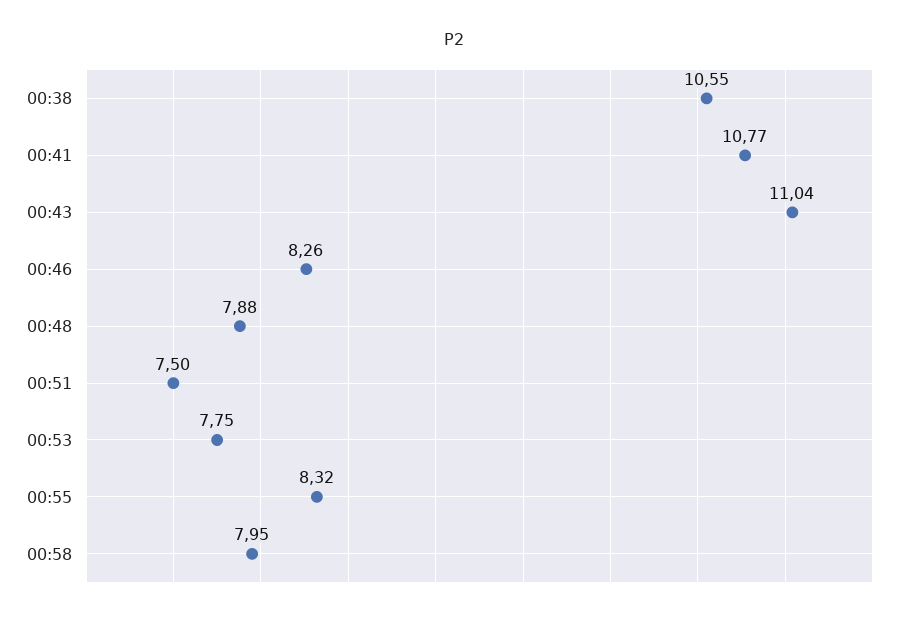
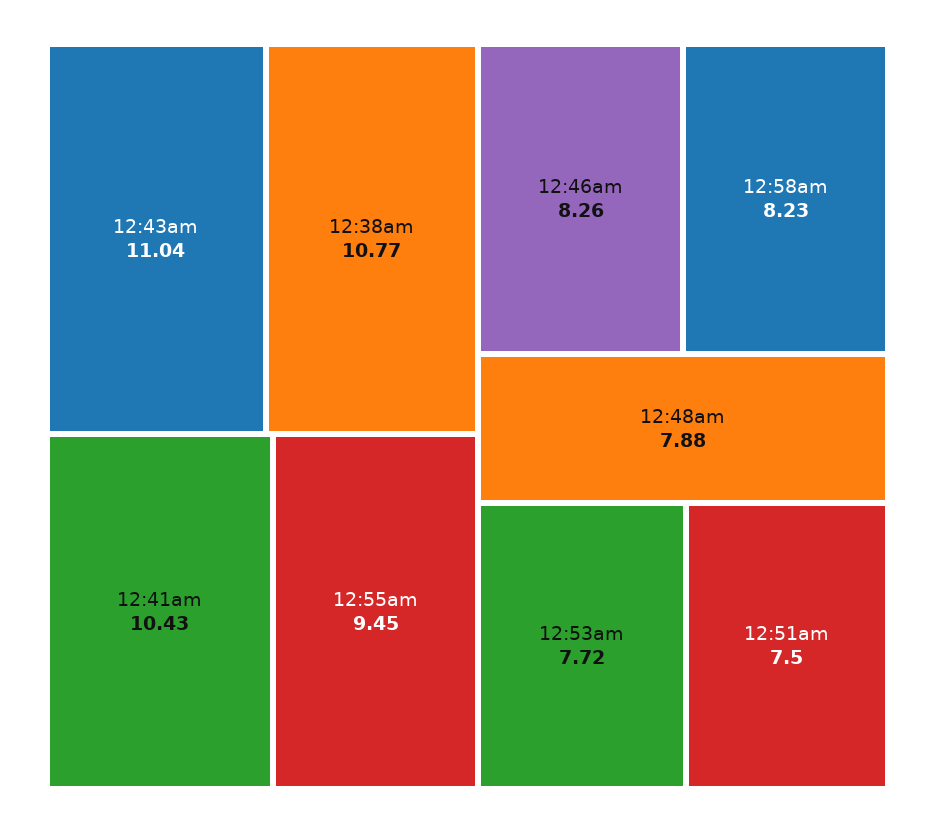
  {
-   "00:38": 10.55,
+   "00:38": 10.77,
-   "00:41": 10.77,
+   "00:41": 10.43,
    "00:43": 11.04,
    "00:46": 8.26,
    "00:48": 7.88,
    "00:51": 7.5,
-   "00:53": 7.75,
+   "00:53": 7.72,
-   "00:55": 8.32,
+   "00:55": 9.45,
-   "00:58": 7.95
+   "00:58": 8.23
  }

